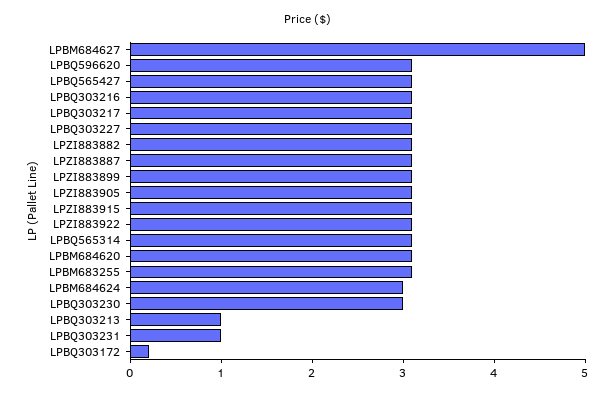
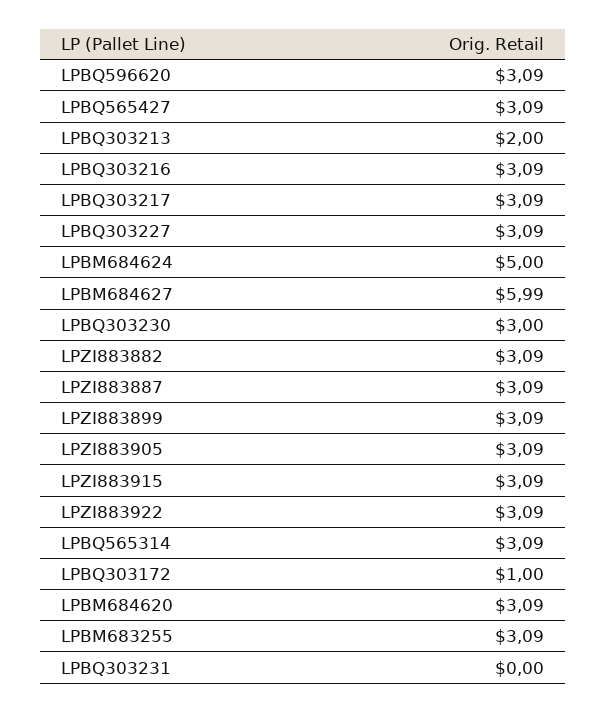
  {
-   "LPBM684627": 5,
+   "LPBM684627": 5.99,
    "LPBQ596620": 3.09,
    "LPBQ565427": 3.09,
    "LPBQ303216": 3.09,
    "LPBQ303217": 3.09,
    "LPBQ303227": 3.09,
    "LPZI883882": 3.09,
    "LPZI883887": 3.09,
    "LPZI883899": 3.09,
    "LPZI883905": 3.09,
    "LPZI883915": 3.09,
    "LPZI883922": 3.09,
    "LPBQ565314": 3.09,
    "LPBM684620": 3.09,
    "LPBM683255": 3.09,
-   "LPBM684624": 3,
+   "LPBM684624": 5,
    "LPBQ303230": 3,
-   "LPBQ303213": 1,
+   "LPBQ303213": 2,
-   "LPBQ303231": 1,
+   "LPBQ303231": 0,
-   "LPBQ303172": 0.2
+   "LPBQ303172": 1
  }

